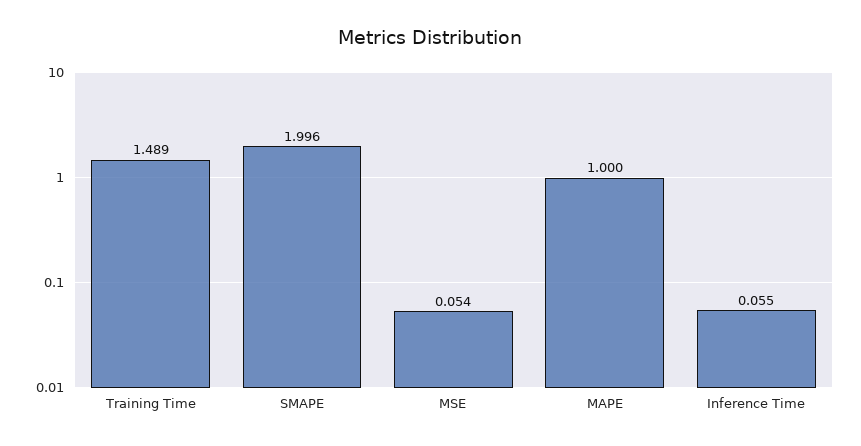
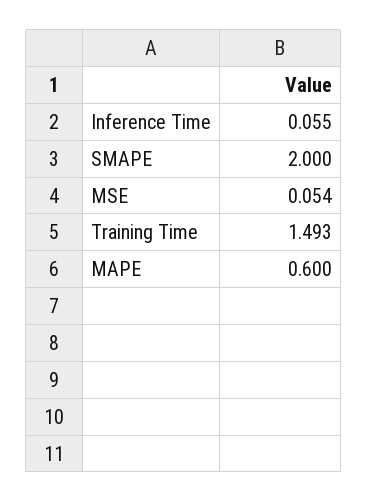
  {
-   "Training Time": 1.489,
+   "Training Time": 1.493,
-   "SMAPE": 1.996,
+   "SMAPE": 2,
    "MSE": 0.054,
-   "MAPE": 1,
+   "MAPE": 0.6,
    "Inference Time": 0.055
  }

